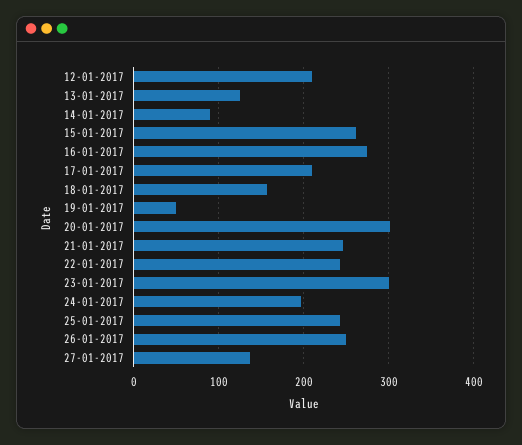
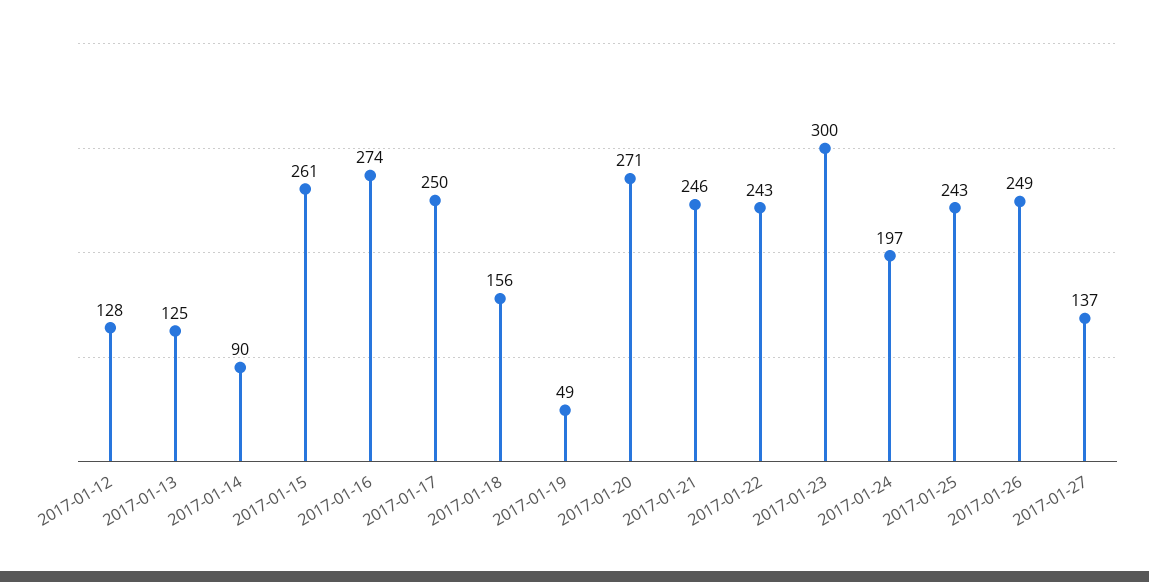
  {
-   "12-01-2017": 210,
+   "12-01-2017": 128,
    "13-01-2017": 125,
    "14-01-2017": 90,
    "15-01-2017": 261,
    "16-01-2017": 274,
-   "17-01-2017": 210,
+   "17-01-2017": 250,
    "18-01-2017": 156,
    "19-01-2017": 49,
-   "20-01-2017": 300,
+   "20-01-2017": 271,
    "21-01-2017": 246,
    "22-01-2017": 243,
    "23-01-2017": 300,
    "24-01-2017": 197,
    "25-01-2017": 243,
    "26-01-2017": 249,
    "27-01-2017": 137
  }

